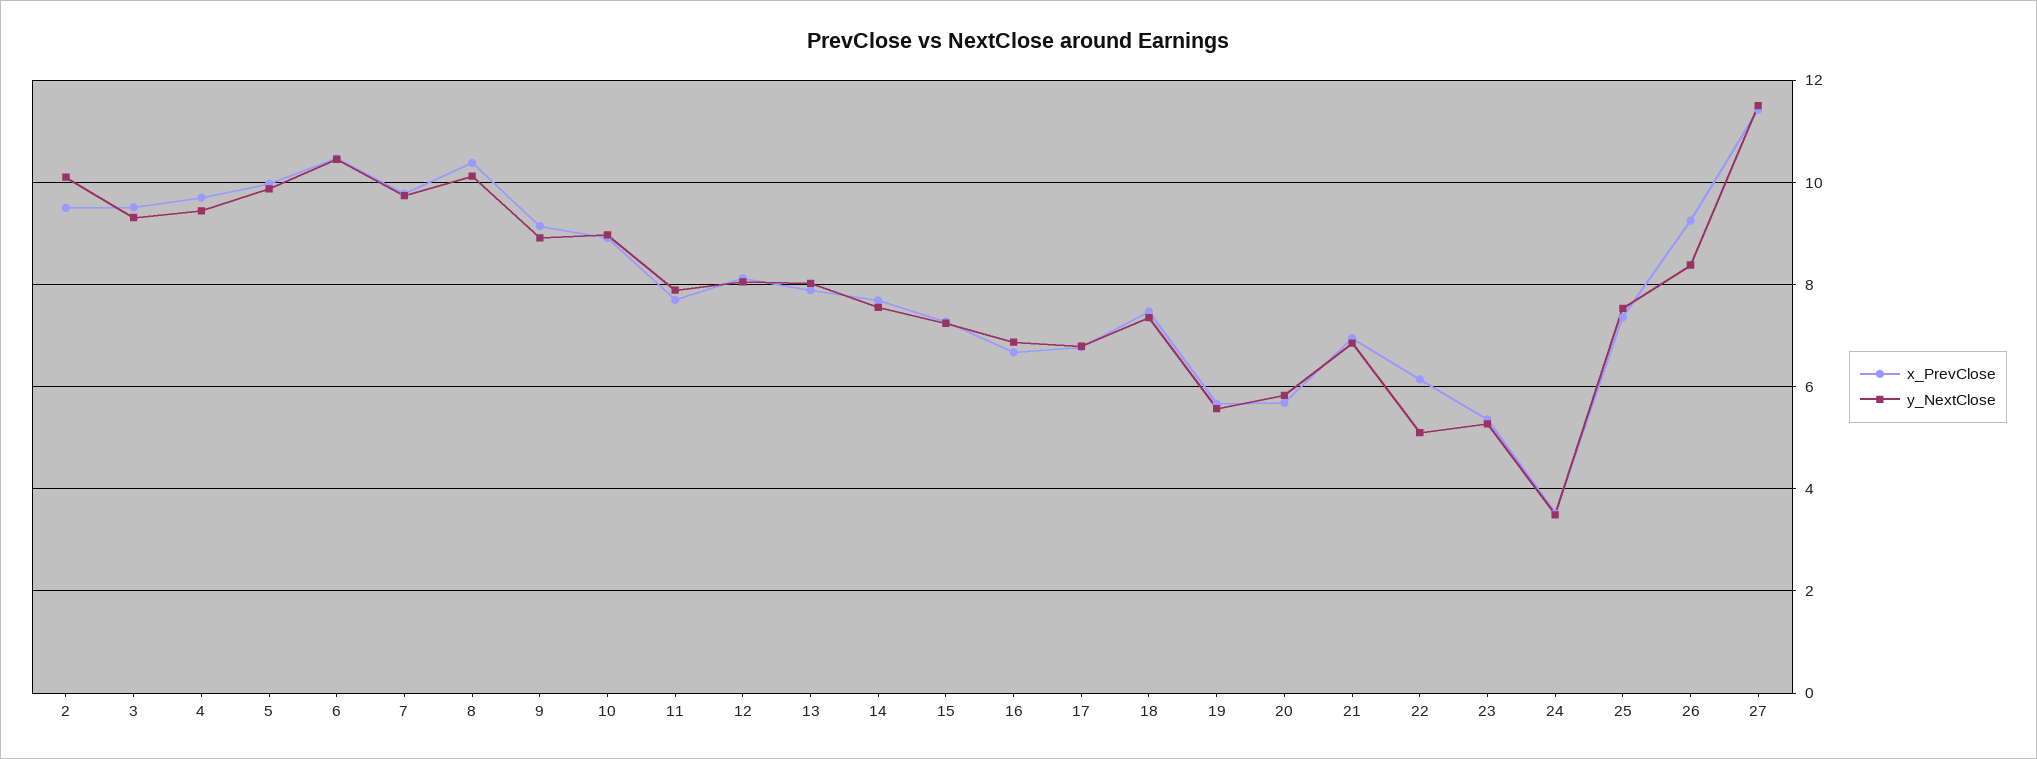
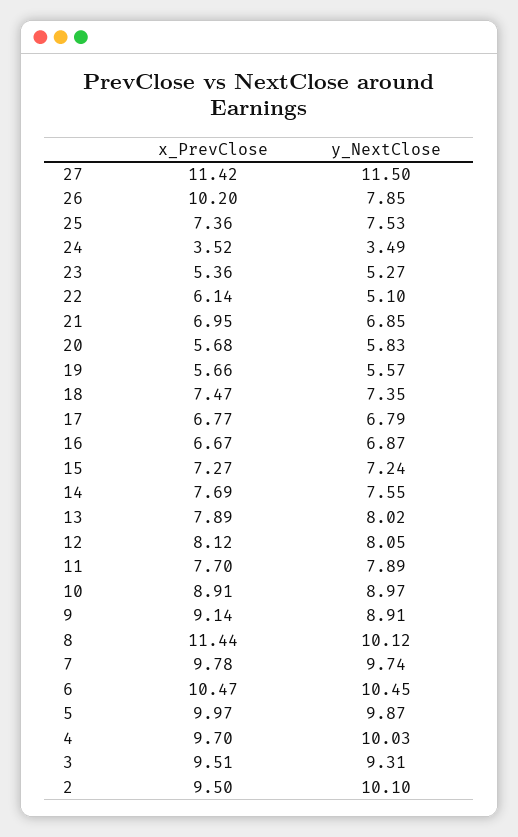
  {
    "x_PrevClose": {
      "2": 9.5,
      "3": 9.51,
      "4": 9.7,
      "5": 9.97,
      "6": 10.47,
      "7": 9.78,
-     "8": 10.4,
+     "8": 11.44,
      "9": 9.14,
      "10": 8.91,
      "11": 7.7,
      "12": 8.12,
      "13": 7.89,
      "14": 7.69,
      "15": 7.27,
      "16": 6.67,
      "17": 6.77,
      "18": 7.47,
      "19": 5.66,
      "20": 5.68,
      "21": 6.95,
      "22": 6.14,
      "23": 5.36,
      "24": 3.52,
      "25": 7.36,
-     "26": 9.2,
+     "26": 10.2,
      "27": 11.42
    },
    "y_NextClose": {
      "2": 10.1,
      "3": 9.31,
-     "4": 9.4,
+     "4": 10.03,
      "5": 9.87,
      "6": 10.45,
      "7": 9.74,
      "8": 10.12,
      "9": 8.91,
      "10": 8.97,
      "11": 7.89,
      "12": 8.05,
      "13": 8.02,
      "14": 7.55,
      "15": 7.24,
      "16": 6.87,
      "17": 6.79,
      "18": 7.35,
      "19": 5.57,
      "20": 5.83,
      "21": 6.85,
      "22": 5.1,
      "23": 5.27,
      "24": 3.49,
      "25": 7.53,
-     "26": 8.4,
+     "26": 7.85,
      "27": 11.5
    }
  }

